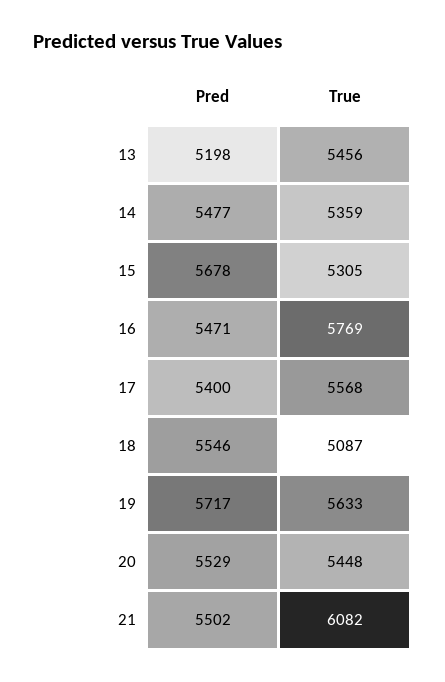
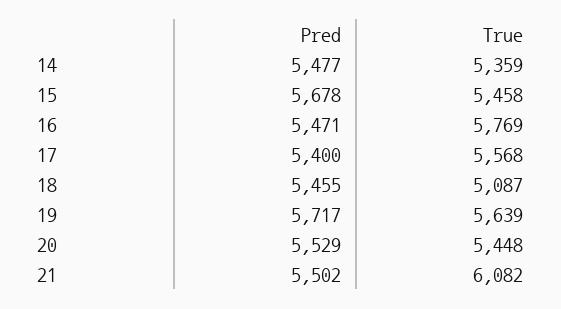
  {
    "Pred": {
-     "13": 5198,
      "14": 5477,
      "15": 5678,
      "16": 5471,
      "17": 5400,
-     "18": 5546,
+     "18": 5455,
      "19": 5717,
      "20": 5529,
      "21": 5502
    },
    "True": {
-     "13": 5456,
      "14": 5359,
-     "15": 5305,
+     "15": 5458,
      "16": 5769,
      "17": 5568,
      "18": 5087,
-     "19": 5633,
+     "19": 5639,
      "20": 5448,
      "21": 6082
    }
  }

